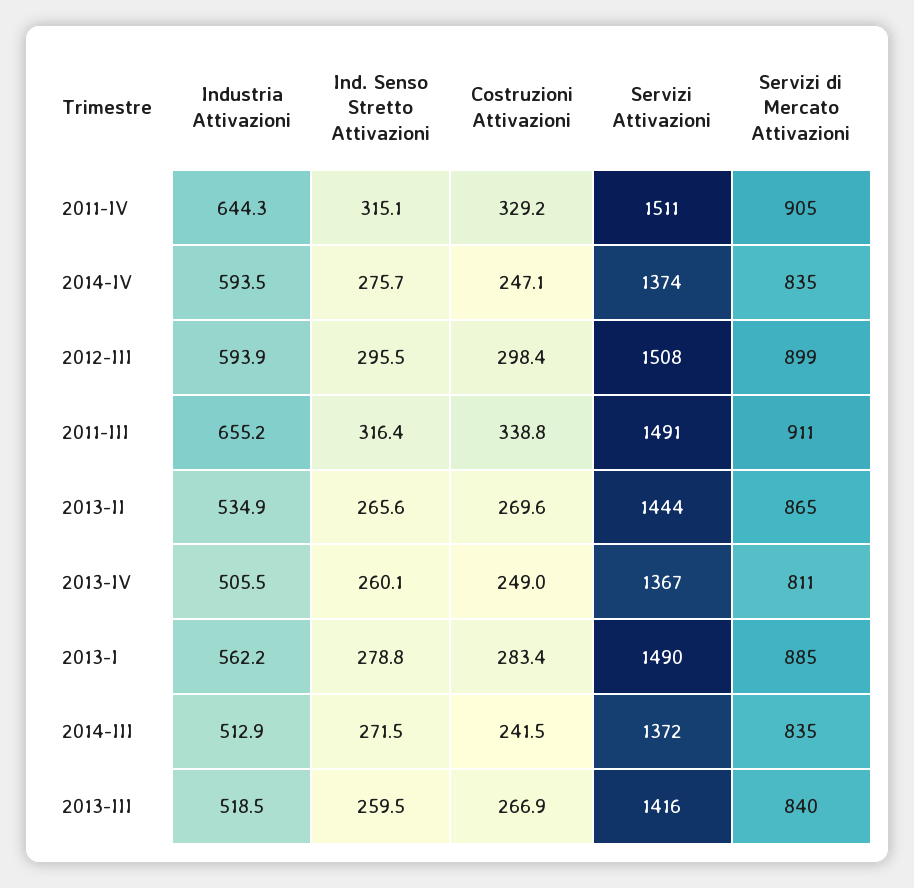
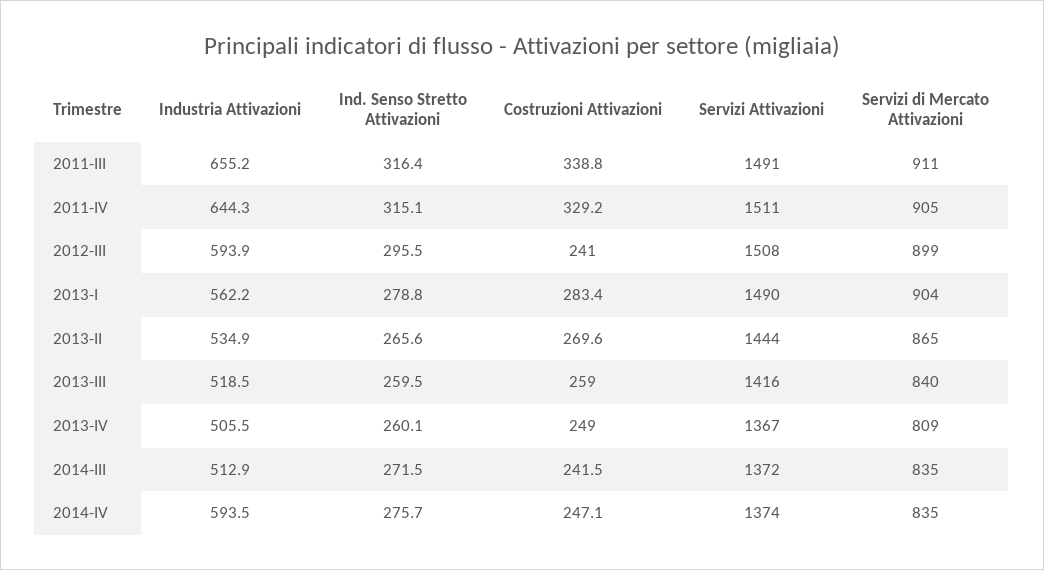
  {
    "Industria Attivazioni": {
      "2011-IV": 644.3,
      "2014-IV": 593.5,
      "2012-III": 593.9,
      "2011-III": 655.2,
      "2013-II": 534.9,
      "2013-IV": 505.5,
      "2013-I": 562.2,
      "2014-III": 512.9,
      "2013-III": 518.5
    },
    "Ind. Senso Stretto Attivazioni": {
      "2011-IV": 315.1,
      "2014-IV": 275.7,
      "2012-III": 295.5,
      "2011-III": 316.4,
      "2013-II": 265.6,
      "2013-IV": 260.1,
      "2013-I": 278.8,
      "2014-III": 271.5,
      "2013-III": 259.5
    },
    "Costruzioni Attivazioni": {
      "2011-IV": 329.2,
      "2014-IV": 247.1,
-     "2012-III": 298.4,
+     "2012-III": 241,
      "2011-III": 338.8,
      "2013-II": 269.6,
      "2013-IV": 249,
      "2013-I": 283.4,
      "2014-III": 241.5,
-     "2013-III": 266.9
+     "2013-III": 259
    },
    "Servizi Attivazioni": {
      "2011-IV": 1511,
      "2014-IV": 1374,
      "2012-III": 1508,
      "2011-III": 1491,
      "2013-II": 1444,
      "2013-IV": 1367,
      "2013-I": 1490,
      "2014-III": 1372,
      "2013-III": 1416
    },
    "Servizi di Mercato Attivazioni": {
      "2011-IV": 905,
      "2014-IV": 835,
      "2012-III": 899,
      "2011-III": 911,
      "2013-II": 865,
-     "2013-IV": 811,
+     "2013-IV": 809,
-     "2013-I": 885,
+     "2013-I": 904,
      "2014-III": 835,
      "2013-III": 840
    }
  }

